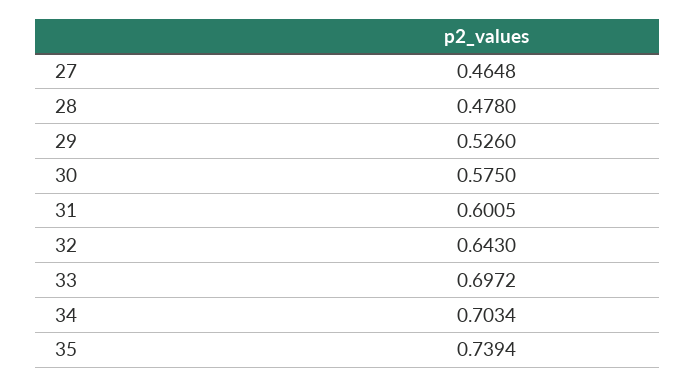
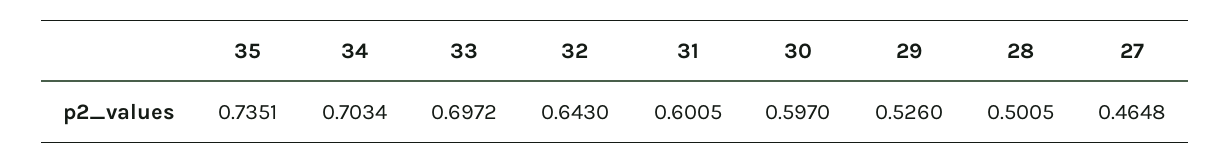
  {
    "27": 0.4648,
-   "28": 0.478,
+   "28": 0.5005,
    "29": 0.526,
-   "30": 0.575,
+   "30": 0.597,
    "31": 0.6005,
    "32": 0.643,
    "33": 0.6972,
    "34": 0.7034,
-   "35": 0.7394
+   "35": 0.7351
  }

